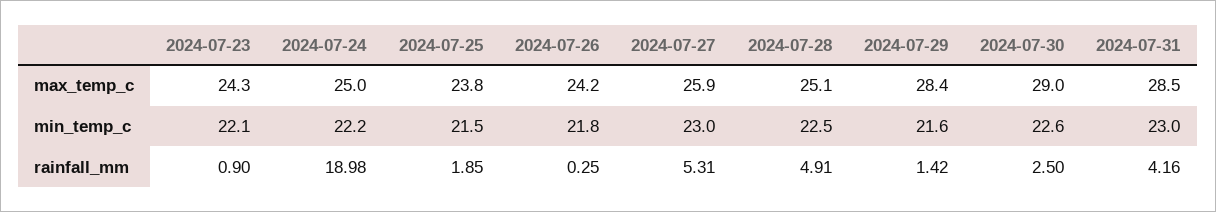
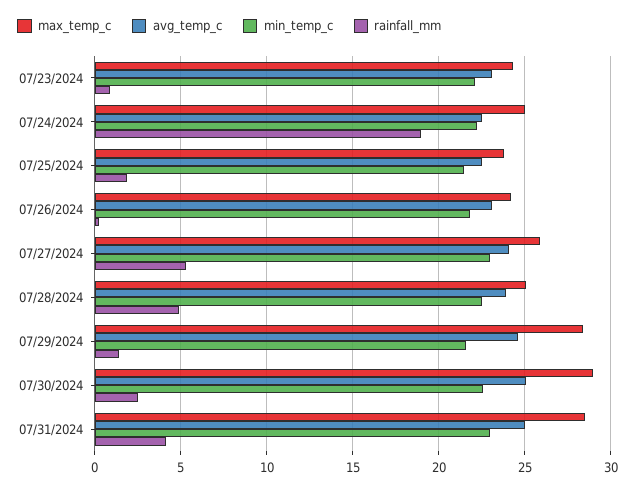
  {
    "max_temp_c": {
      "2024-07-23": 24.3,
      "2024-07-24": 25,
      "2024-07-25": 23.8,
      "2024-07-26": 24.2,
      "2024-07-27": 25.9,
      "2024-07-28": 25.1,
      "2024-07-29": 28.4,
      "2024-07-30": 29,
      "2024-07-31": 28.5
    },
    "min_temp_c": {
      "2024-07-23": 22.1,
      "2024-07-24": 22.2,
      "2024-07-25": 21.5,
      "2024-07-26": 21.8,
      "2024-07-27": 23,
      "2024-07-28": 22.5,
      "2024-07-29": 21.6,
      "2024-07-30": 22.6,
      "2024-07-31": 23
    },
    "rainfall_mm": {
      "2024-07-23": 0.9,
      "2024-07-24": 18.98,
      "2024-07-25": 1.85,
      "2024-07-26": 0.25,
      "2024-07-27": 5.31,
      "2024-07-28": 4.91,
      "2024-07-29": 1.42,
      "2024-07-30": 2.5,
      "2024-07-31": 4.16
-   }
+   },
+   "avg_temp_c": {
+     "2024-07-23": 23,
+     "2024-07-24": 22.5,
+     "2024-07-25": 22.5,
+     "2024-07-26": 23,
+     "2024-07-27": 24,
+     "2024-07-28": 24,
+     "2024-07-29": 24.5,
+     "2024-07-30": 25,
+     "2024-07-31": 25
+   }
  }

